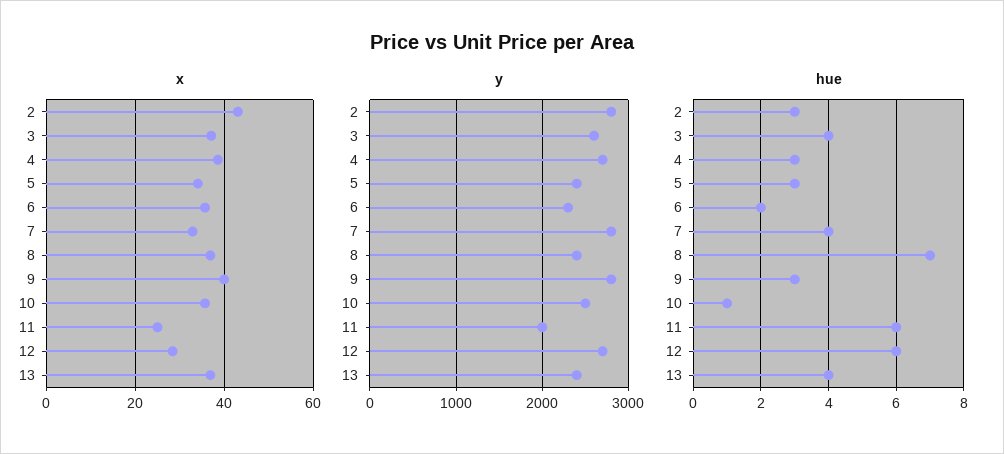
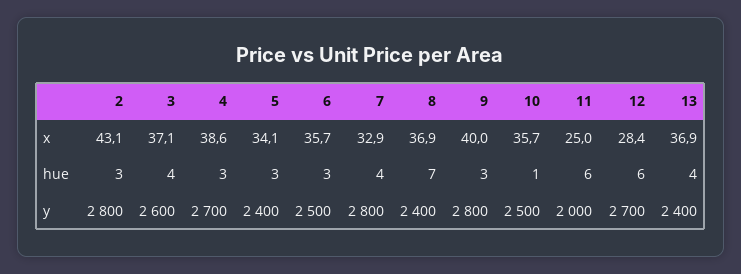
  {
    "x": {
      "2": 43.1,
      "3": 37.1,
      "4": 38.6,
      "5": 34.1,
      "6": 35.7,
      "7": 32.9,
      "8": 36.9,
      "9": 40,
      "10": 35.7,
      "11": 25,
      "12": 28.4,
      "13": 36.9
    },
    "y": {
      "2": 2800,
      "3": 2600,
      "4": 2700,
      "5": 2400,
-     "6": 2300,
+     "6": 2500,
      "7": 2800,
      "8": 2400,
      "9": 2800,
      "10": 2500,
      "11": 2000,
      "12": 2700,
      "13": 2400
    },
    "hue": {
      "2": 3,
      "3": 4,
      "4": 3,
      "5": 3,
-     "6": 2,
+     "6": 3,
      "7": 4,
      "8": 7,
      "9": 3,
      "10": 1,
      "11": 6,
      "12": 6,
      "13": 4
    }
  }

